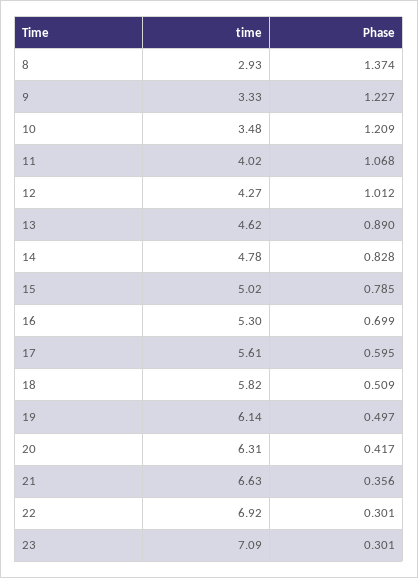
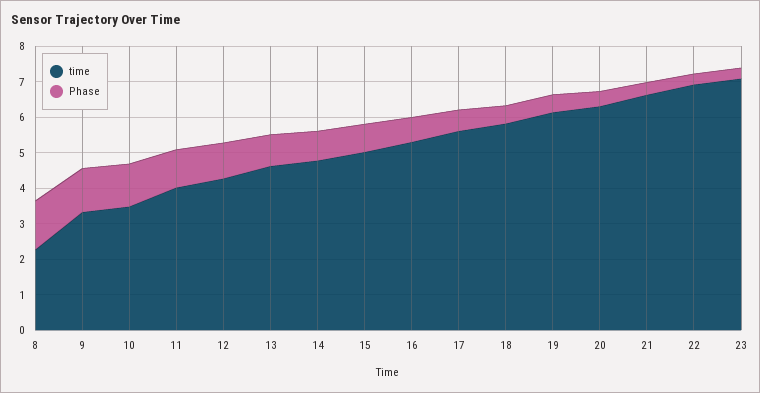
  {
    "time": {
-     "8": 2.93,
+     "8": 2.25,
      "9": 3.33,
      "10": 3.48,
      "11": 4.02,
      "12": 4.27,
      "13": 4.62,
      "14": 4.78,
      "15": 5.02,
      "16": 5.3,
      "17": 5.61,
      "18": 5.82,
      "19": 6.14,
      "20": 6.31,
      "21": 6.63,
      "22": 6.92,
      "23": 7.09
    },
    "Phase": {
      "8": 1.374,
      "9": 1.227,
      "10": 1.209,
      "11": 1.068,
      "12": 1.012,
      "13": 0.89,
      "14": 0.828,
      "15": 0.785,
      "16": 0.699,
      "17": 0.595,
      "18": 0.509,
      "19": 0.497,
      "20": 0.417,
      "21": 0.356,
      "22": 0.301,
      "23": 0.301
    }
  }

